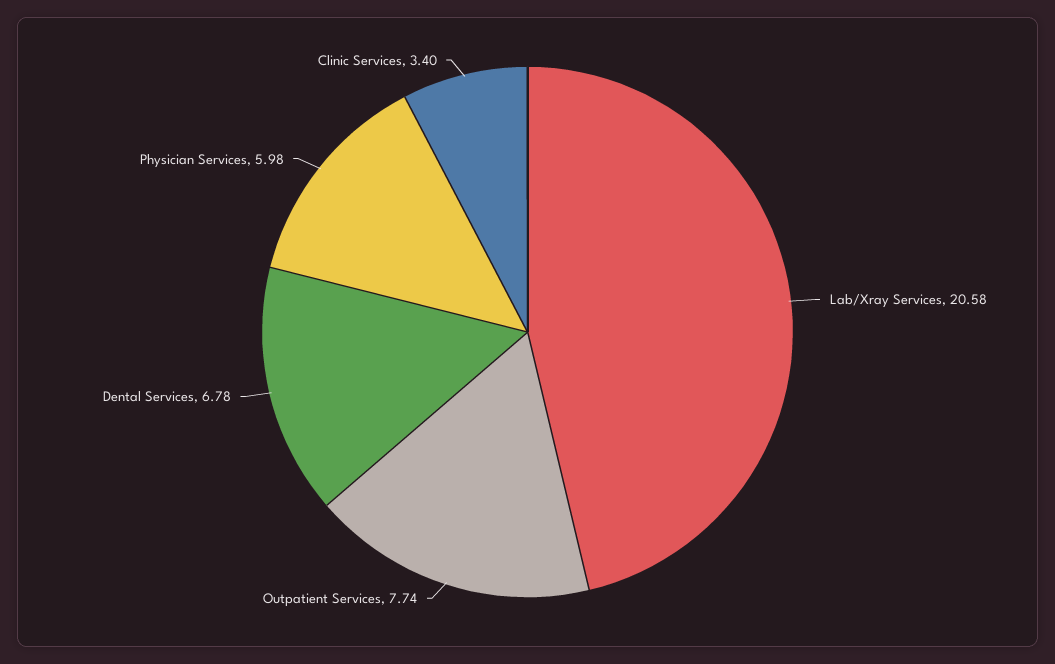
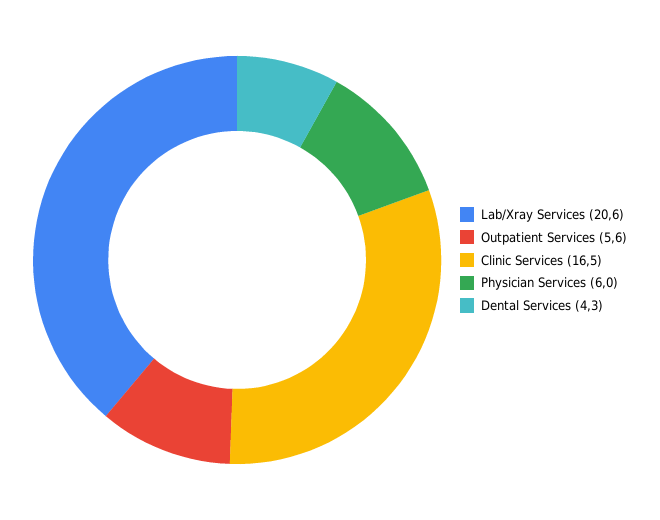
  {
    "Lab/Xray Services": 20.58,
-   "Outpatient Services": 7.74,
+   "Outpatient Services": 5.6,
-   "Dental Services": 6.78,
+   "Dental Services": 4.3,
    "Physician Services": 5.98,
-   "Clinic Services": 3.4
+   "Clinic Services": 16.5
  }

